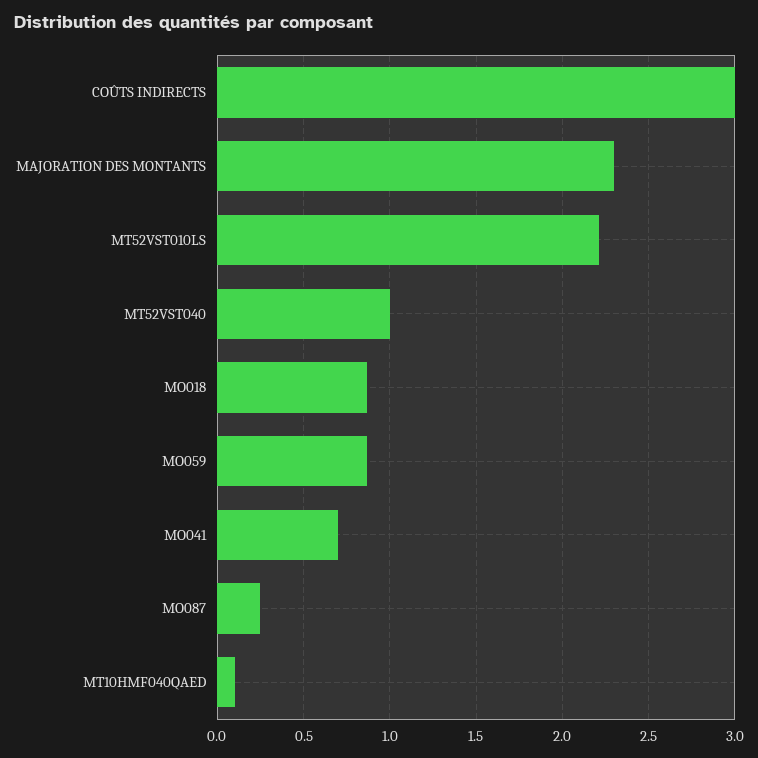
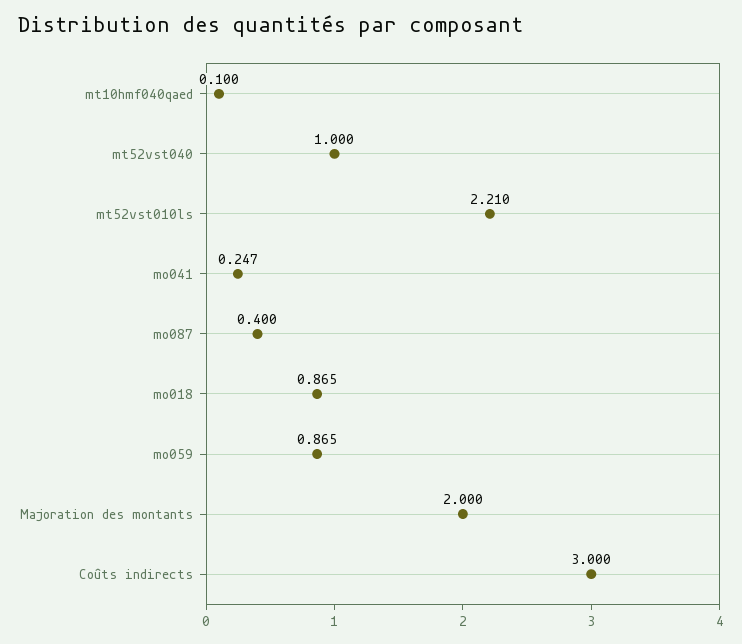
  {
    "COÛTS INDIRECTS": 3,
-   "MAJORATION DES MONTANTS": 2.3,
+   "MAJORATION DES MONTANTS": 2,
    "MT52VST010LS": 2.21,
    "MT52VST040": 1,
    "MO018": 0.865,
    "MO059": 0.865,
-   "MO041": 0.7,
+   "MO041": 0.247,
-   "MO087": 0.25,
+   "MO087": 0.4,
    "MT10HMF040QAED": 0.1
  }

